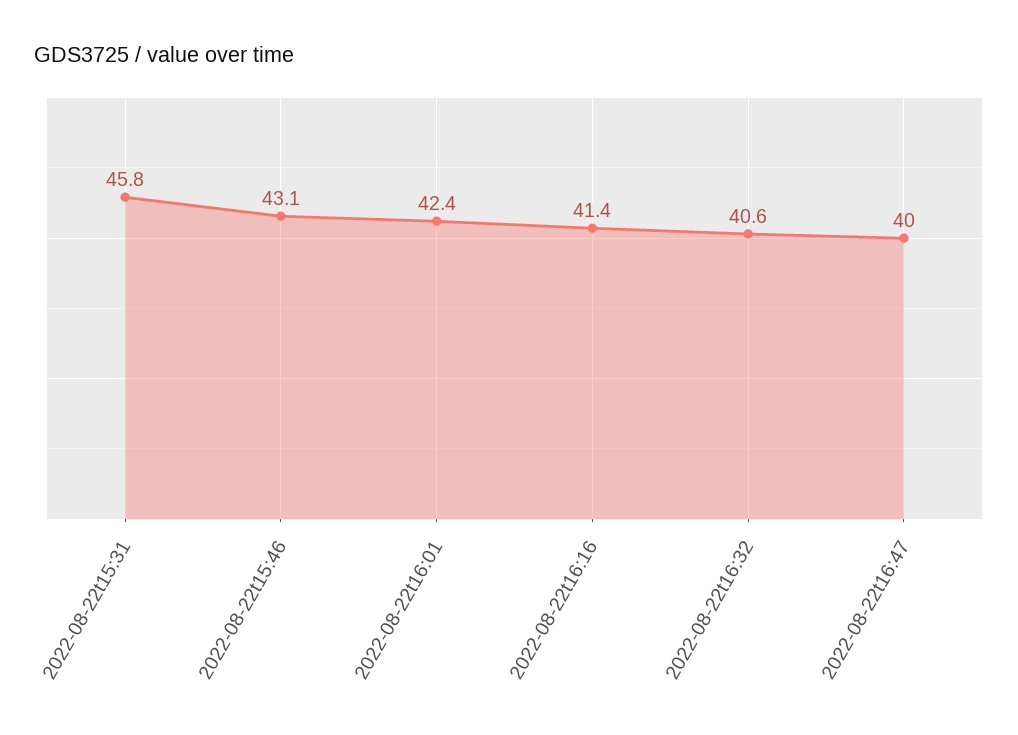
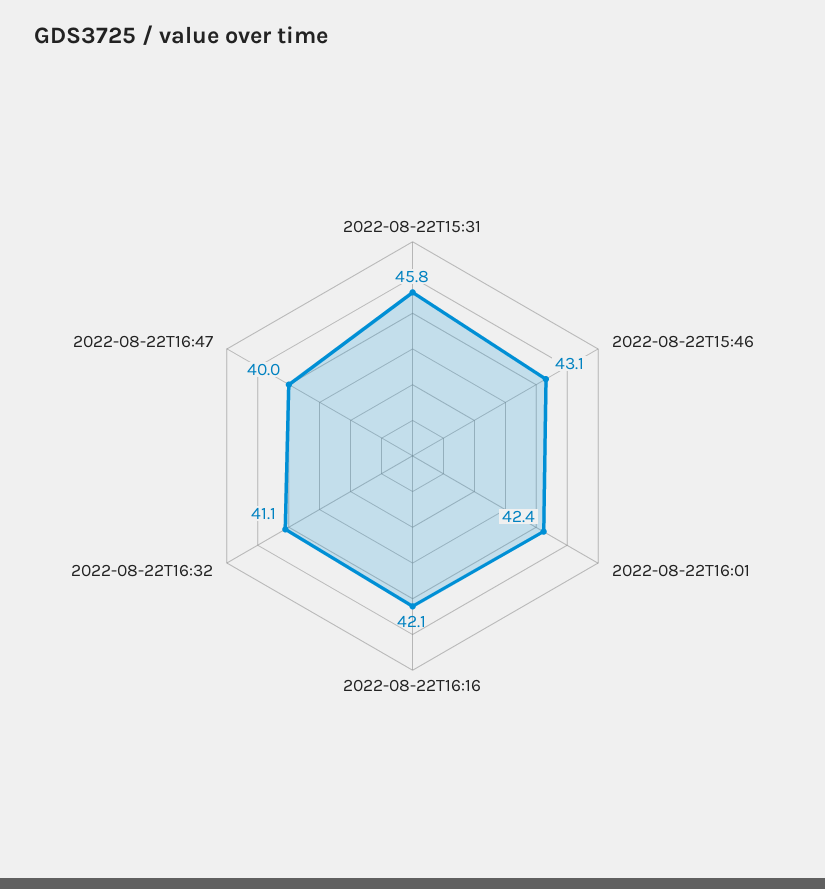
  {
    "2022-08-22t15:31": 45.8,
    "2022-08-22t15:46": 43.1,
    "2022-08-22t16:01": 42.4,
-   "2022-08-22t16:16": 41.4,
+   "2022-08-22t16:16": 42.1,
-   "2022-08-22t16:32": 40.6,
+   "2022-08-22t16:32": 41.1,
    "2022-08-22t16:47": 40
  }

